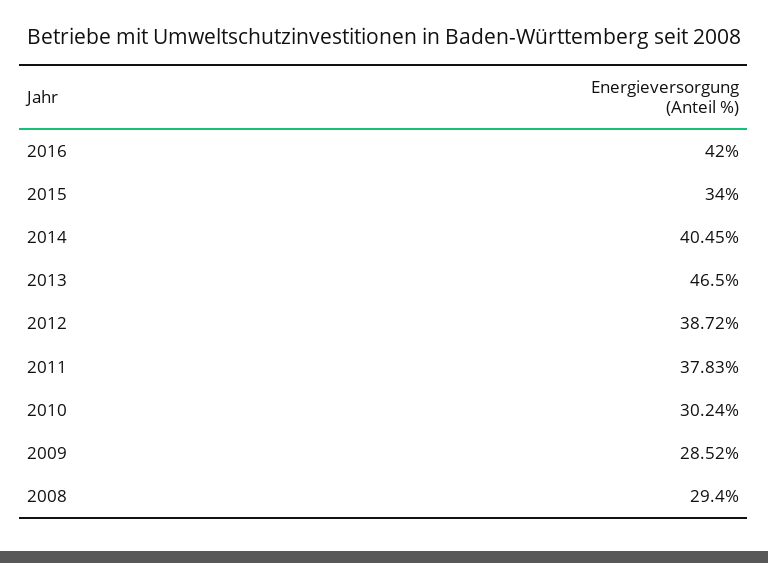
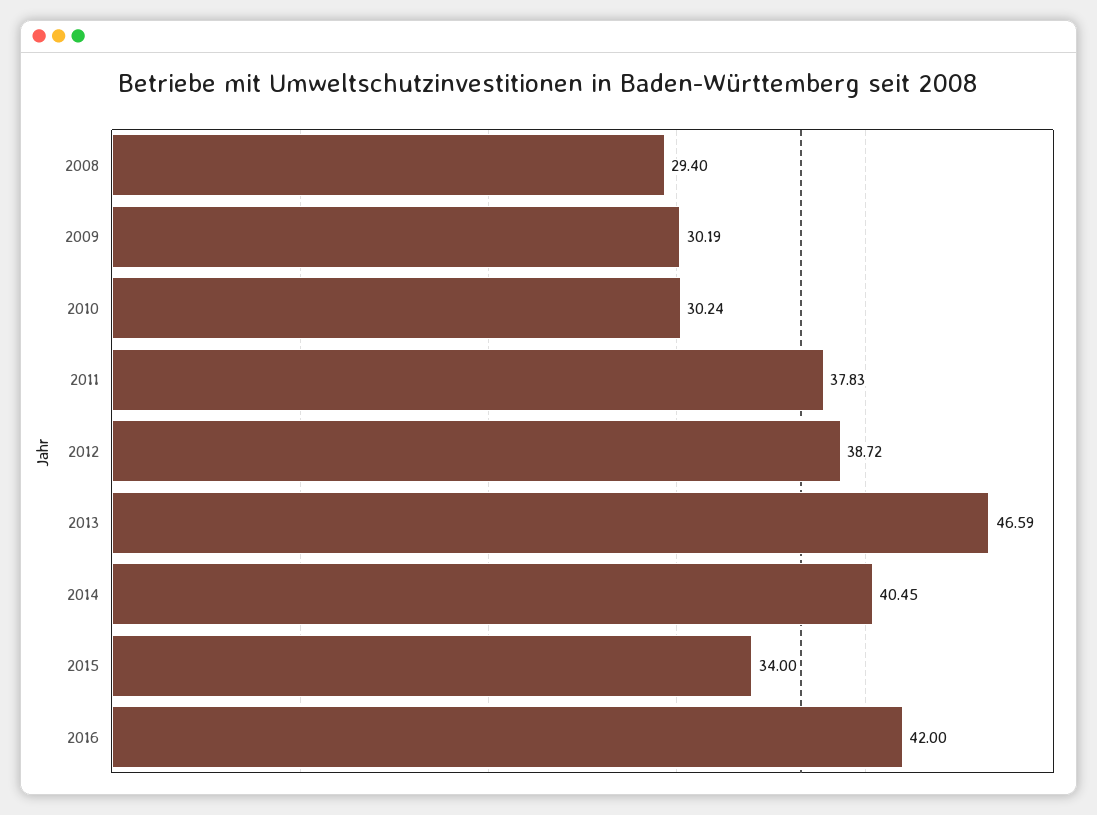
  {
    "2016": 42,
    "2015": 34,
    "2014": 40.45,
-   "2013": 46.5,
+   "2013": 46.59,
    "2012": 38.72,
    "2011": 37.83,
    "2010": 30.24,
-   "2009": 28.52,
+   "2009": 30.19,
    "2008": 29.4
  }

